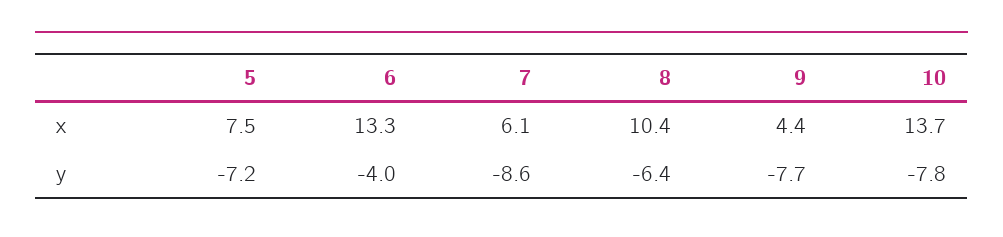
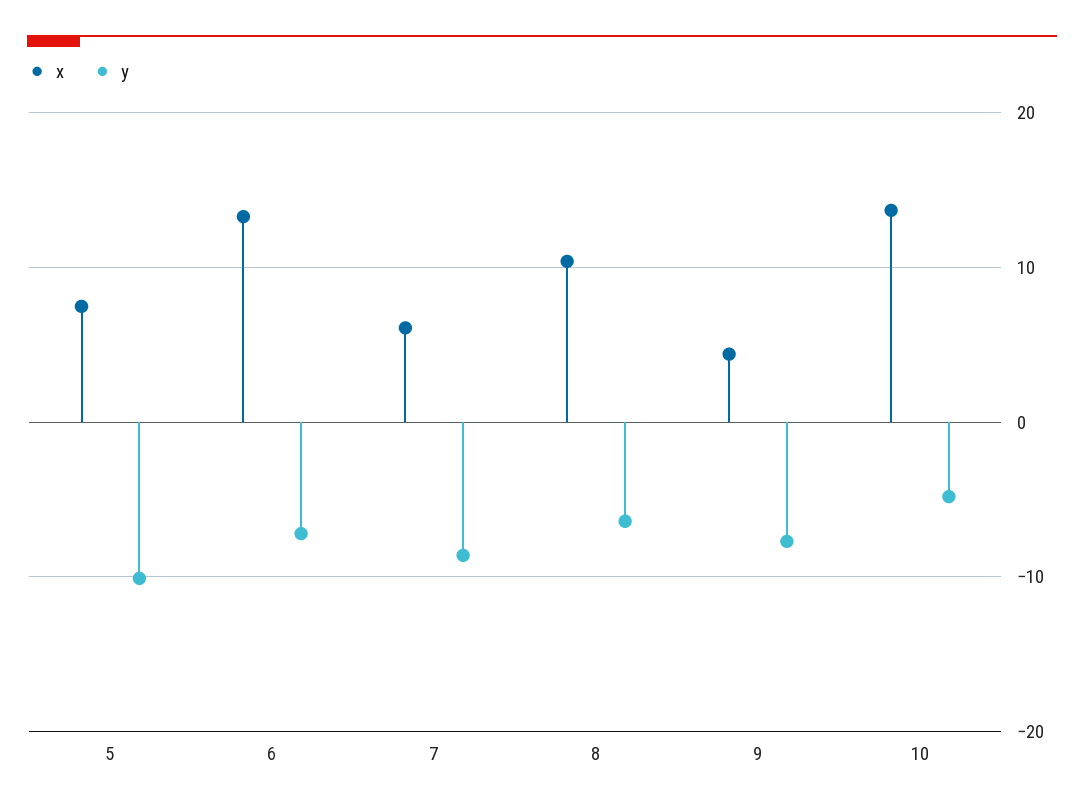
  {
    "x": {
      "5": 7.5,
      "6": 13.3,
      "7": 6.1,
      "8": 10.4,
      "9": 4.4,
      "10": 13.7
    },
    "y": {
-     "5": -7.2,
+     "5": -10,
-     "6": -4,
+     "6": -7,
      "7": -8.6,
      "8": -6.4,
      "9": -7.7,
-     "10": -7.8
+     "10": -5
    }
  }

